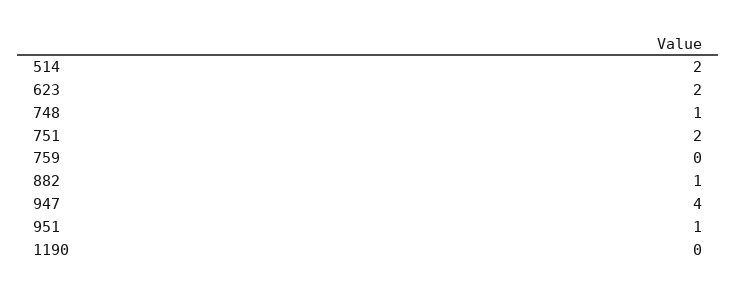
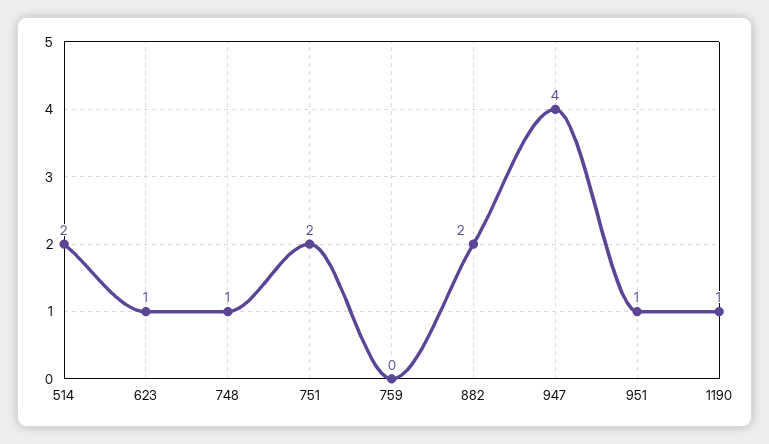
  {
    "514": 2,
-   "623": 2,
+   "623": 1,
    "748": 1,
    "751": 2,
    "759": 0,
-   "882": 1,
+   "882": 2,
    "947": 4,
    "951": 1,
-   "1190": 0
+   "1190": 1
  }

